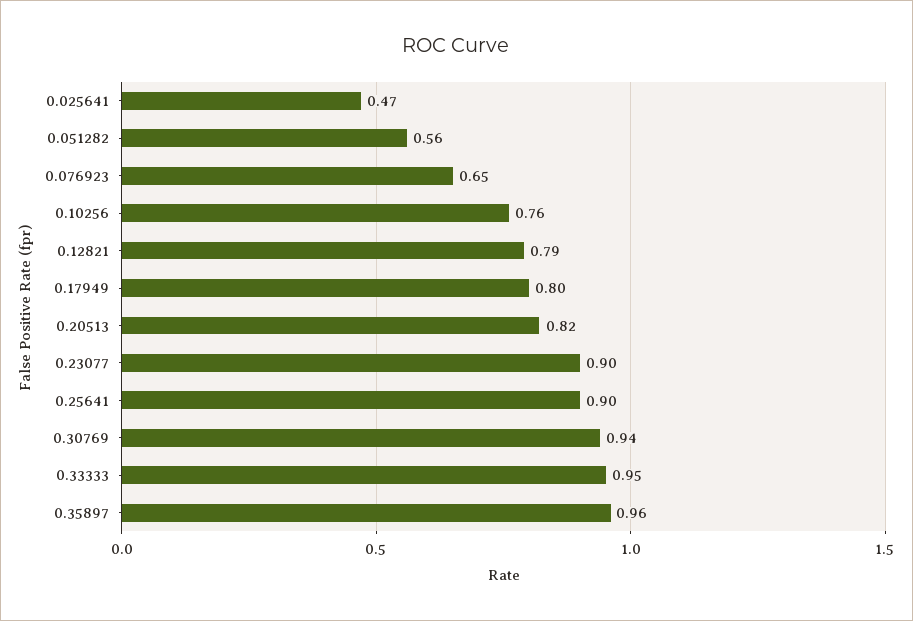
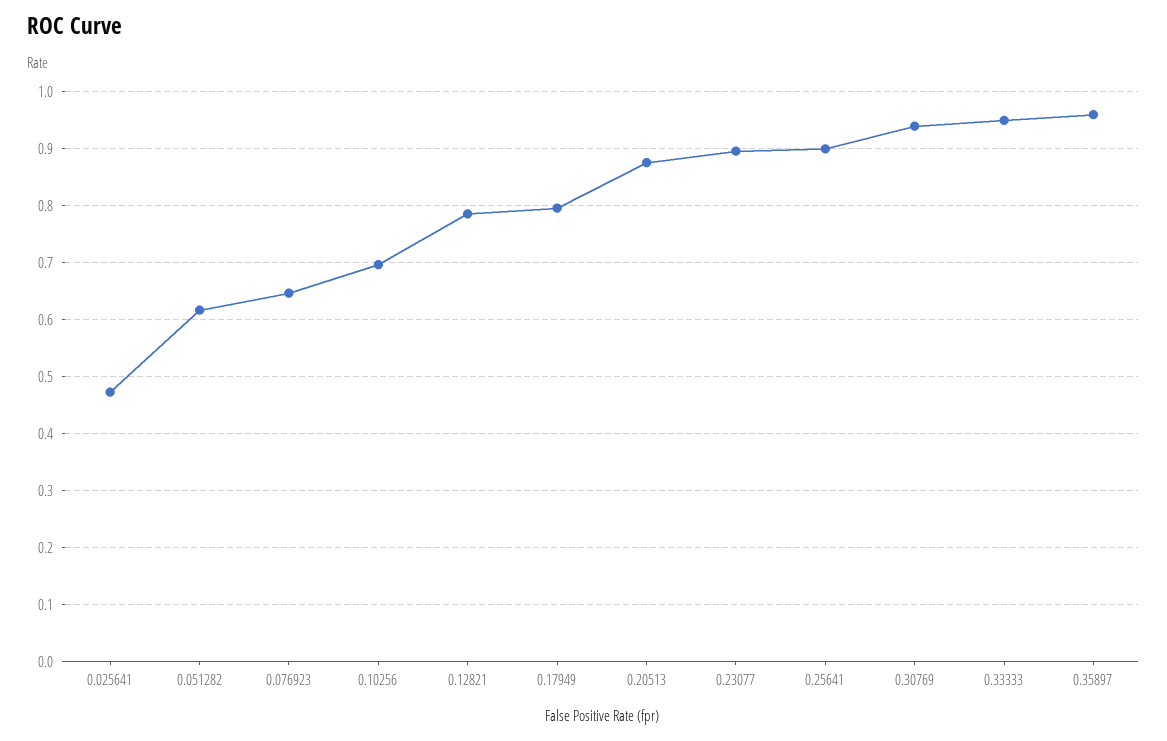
  {
    "0.025641": 0.47,
-   "0.051282": 0.56,
+   "0.051282": 0.62,
    "0.076923": 0.65,
-   "0.10256": 0.76,
+   "0.10256": 0.7,
    "0.12821": 0.79,
    "0.17949": 0.8,
-   "0.20513": 0.82,
+   "0.20513": 0.88,
    "0.23077": 0.9,
    "0.25641": 0.9,
    "0.30769": 0.94,
    "0.33333": 0.95,
    "0.35897": 0.96
  }

